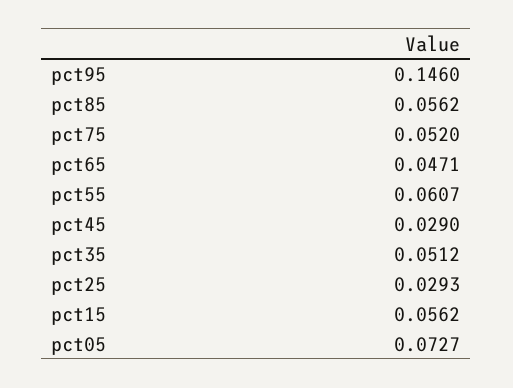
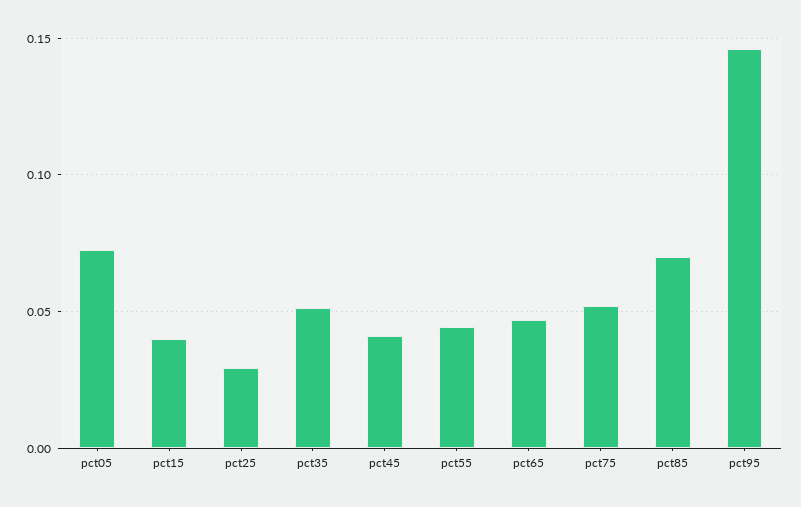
  {
    "pct95": 0.146,
-   "pct85": 0.0562,
+   "pct85": 0.07,
    "pct75": 0.052,
    "pct65": 0.0471,
-   "pct55": 0.0607,
+   "pct55": 0.045,
-   "pct45": 0.029,
+   "pct45": 0.04,
    "pct35": 0.0512,
    "pct25": 0.0293,
-   "pct15": 0.0562,
+   "pct15": 0.04,
    "pct05": 0.0727
  }

